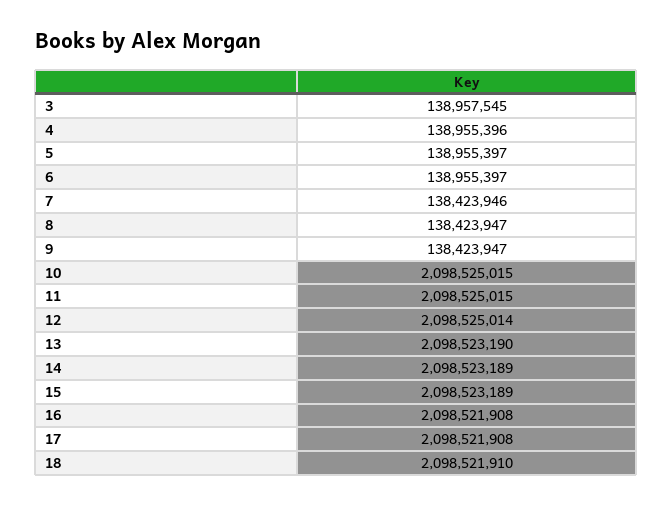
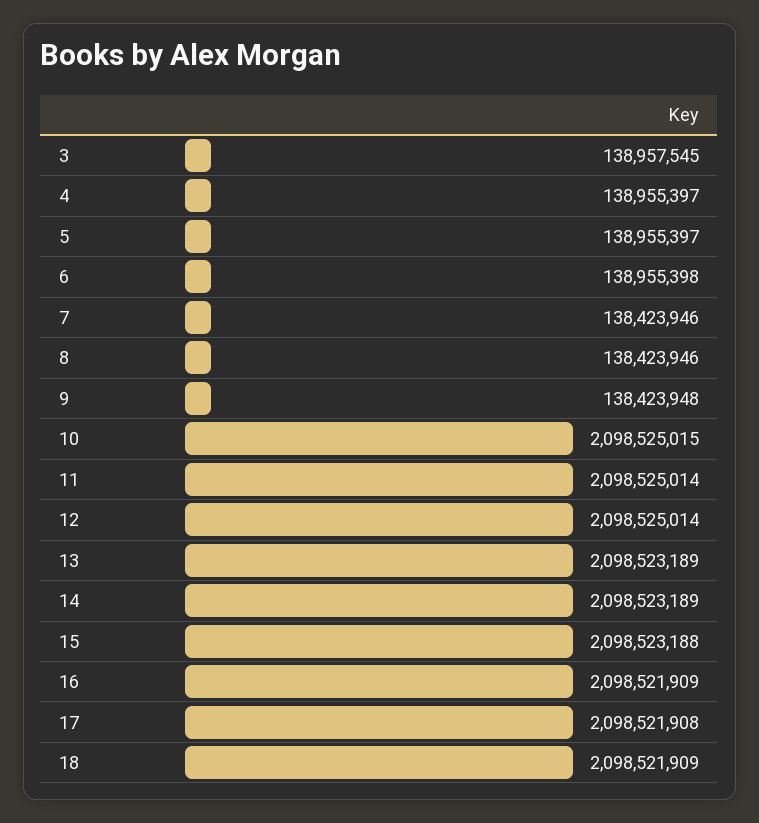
  {
    "3": 138957545,
-   "4": 138955396,
+   "4": 138955397,
    "5": 138955397,
-   "6": 138955397,
+   "6": 138955398,
    "7": 138423946,
-   "8": 138423947,
+   "8": 138423946,
-   "9": 138423947,
+   "9": 138423948,
    "10": 2098525015,
-   "11": 2098525015,
+   "11": 2098525014,
    "12": 2098525014,
-   "13": 2098523190,
+   "13": 2098523189,
    "14": 2098523189,
-   "15": 2098523189,
+   "15": 2098523188,
-   "16": 2098521908,
+   "16": 2098521909,
    "17": 2098521908,
-   "18": 2098521910
+   "18": 2098521909
  }

